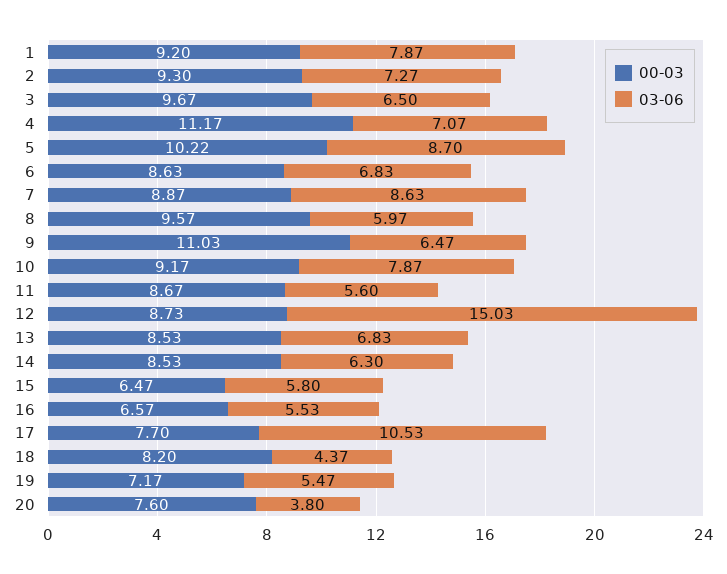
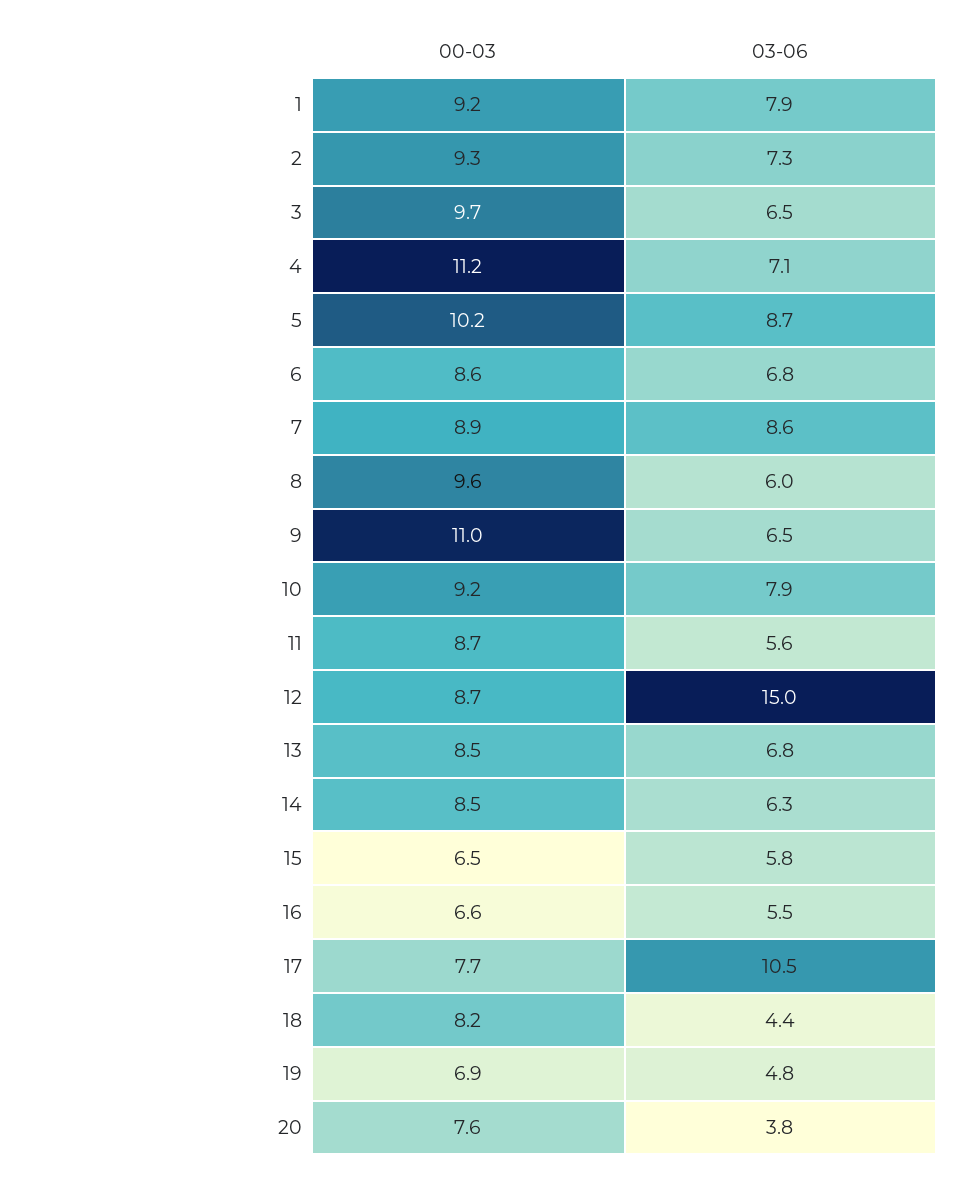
  {
    "00-03": {
      "1": 9.2,
      "2": 9.3,
      "3": 9.67,
      "4": 11.17,
      "5": 10.22,
      "6": 8.63,
      "7": 8.87,
      "8": 9.57,
      "9": 11.03,
      "10": 9.17,
      "11": 8.67,
      "12": 8.73,
      "13": 8.53,
      "14": 8.53,
      "15": 6.47,
      "16": 6.57,
      "17": 7.7,
      "18": 8.2,
-     "19": 7.17,
+     "19": 6.9,
      "20": 7.6
    },
    "03-06": {
      "1": 7.87,
      "2": 7.27,
      "3": 6.5,
      "4": 7.07,
      "5": 8.7,
      "6": 6.83,
      "7": 8.63,
      "8": 5.97,
      "9": 6.47,
      "10": 7.87,
      "11": 5.6,
      "12": 15.03,
      "13": 6.83,
      "14": 6.3,
      "15": 5.8,
      "16": 5.53,
      "17": 10.53,
      "18": 4.37,
-     "19": 5.47,
+     "19": 4.8,
      "20": 3.8
    }
  }

